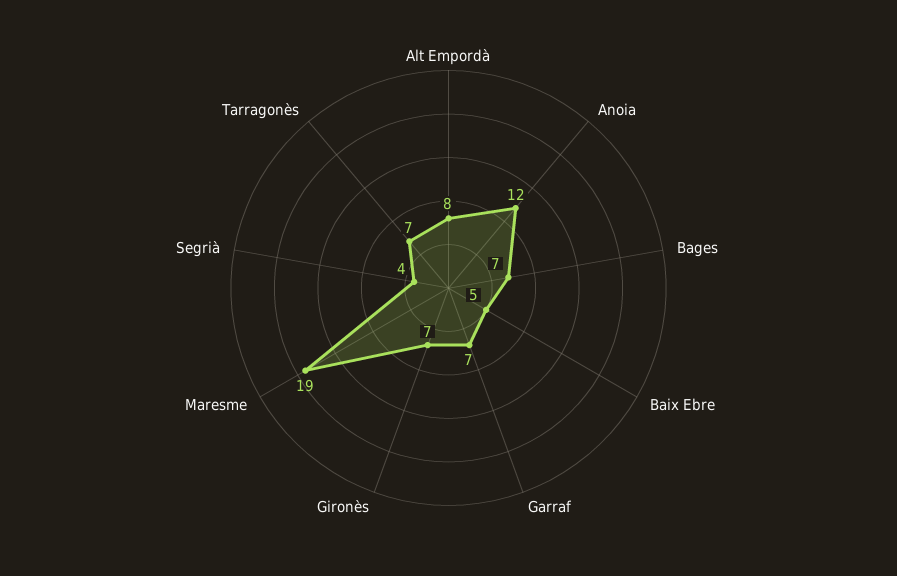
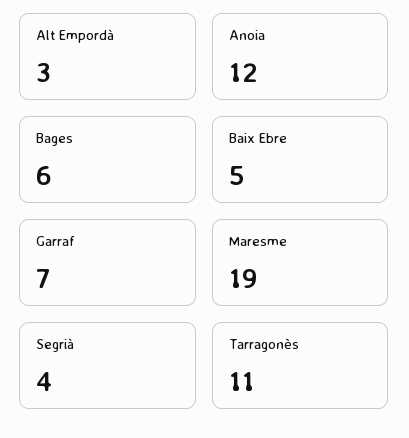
  {
-   "Alt Empordà": 8,
+   "Alt Empordà": 3,
    "Anoia": 12,
-   "Bages": 7,
+   "Bages": 6,
    "Baix Ebre": 5,
    "Garraf": 7,
-   "Gironès": 7,
    "Maresme": 19,
    "Segrià": 4,
-   "Tarragonès": 7
+   "Tarragonès": 11
  }

